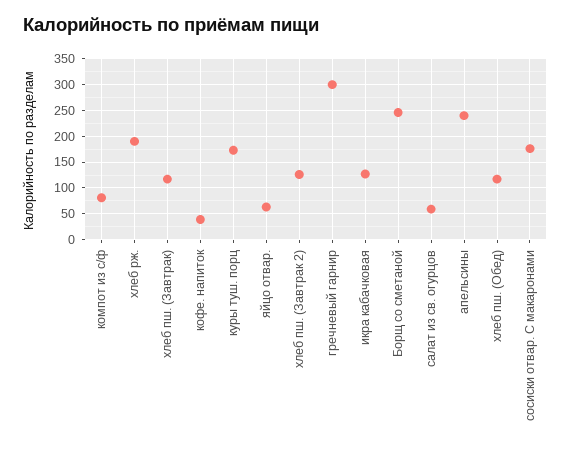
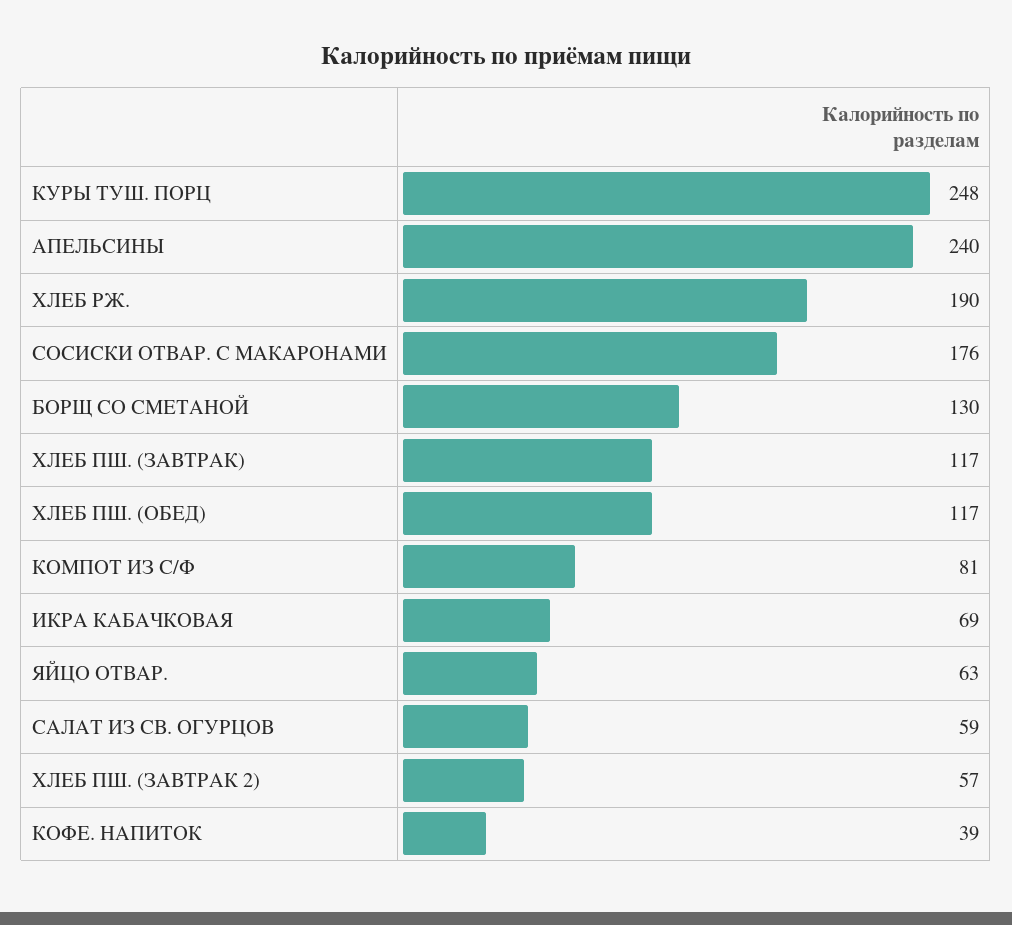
  {
    "компот из с/ф": 81,
    "хлеб рж.": 190,
    "хлеб пш. (Завтрак)": 117,
    "кофе. напиток": 39,
-   "куры туш. порц": 175,
+   "куры туш. порц": 248,
    "яйцо отвар.": 63,
-   "хлеб пш. (Завтрак 2)": 125,
+   "хлеб пш. (Завтрак 2)": 57,
-   "гречневый гарнир": 300,
-   "икра кабачковая": 125,
+   "икра кабачковая": 69,
-   "Борщ со сметаной": 250,
+   "Борщ со сметаной": 130,
    "салат из св. огурцов": 59,
    "апельсины": 240,
    "хлеб пш. (Обед)": 117,
    "сосиски отвар. С макаронами": 176
  }

